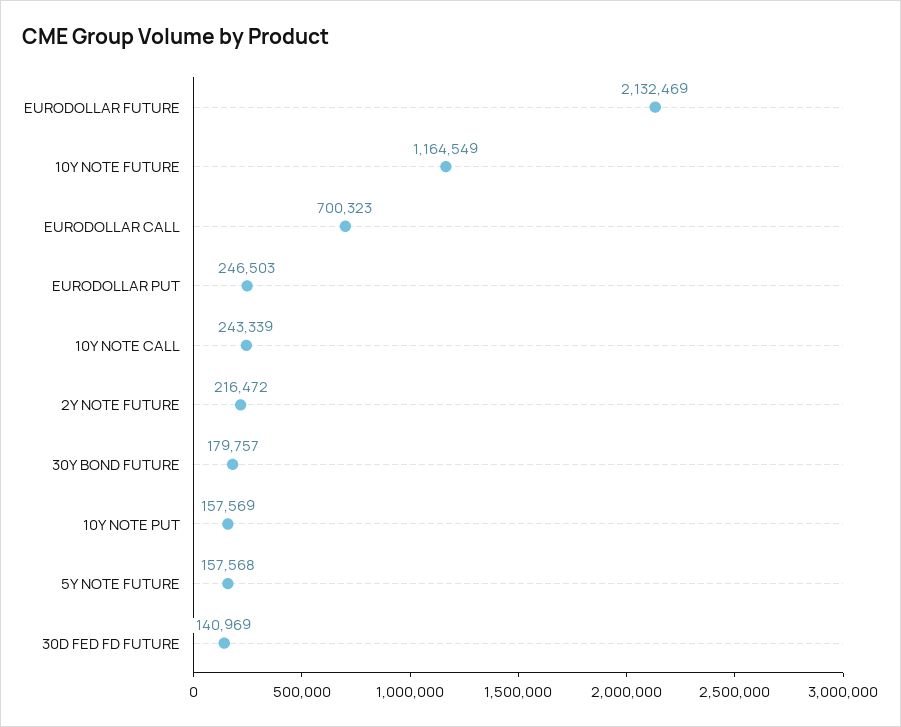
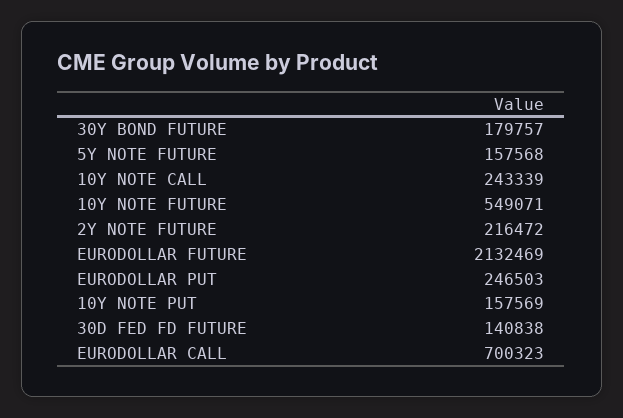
  {
    "EURODOLLAR FUTURE": 2132469,
-   "10Y NOTE FUTURE": 1164549,
+   "10Y NOTE FUTURE": 549071,
    "EURODOLLAR CALL": 700323,
    "EURODOLLAR PUT": 246503,
    "10Y NOTE CALL": 243339,
    "2Y NOTE FUTURE": 216472,
    "30Y BOND FUTURE": 179757,
    "10Y NOTE PUT": 157569,
    "5Y NOTE FUTURE": 157568,
-   "30D FED FD FUTURE": 140969
+   "30D FED FD FUTURE": 140838
  }

